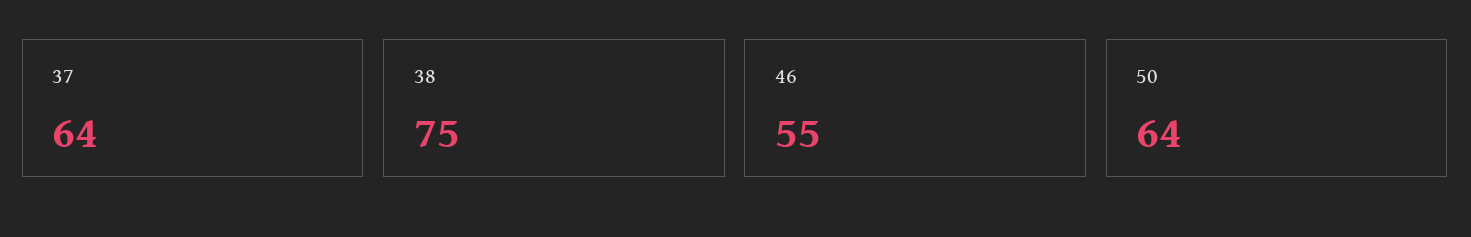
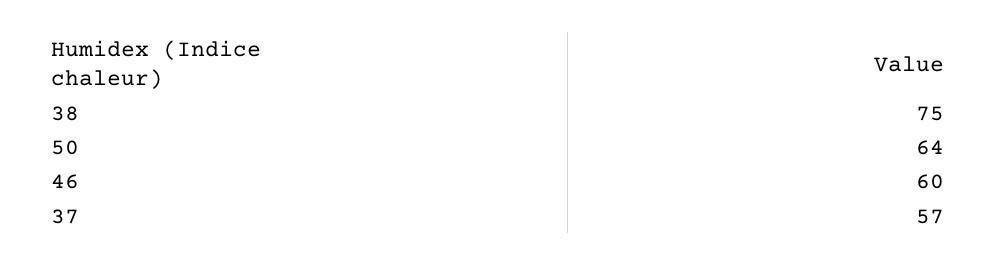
  {
-   "37": 64,
+   "37": 57,
    "38": 75,
-   "46": 55,
+   "46": 60,
    "50": 64
  }

